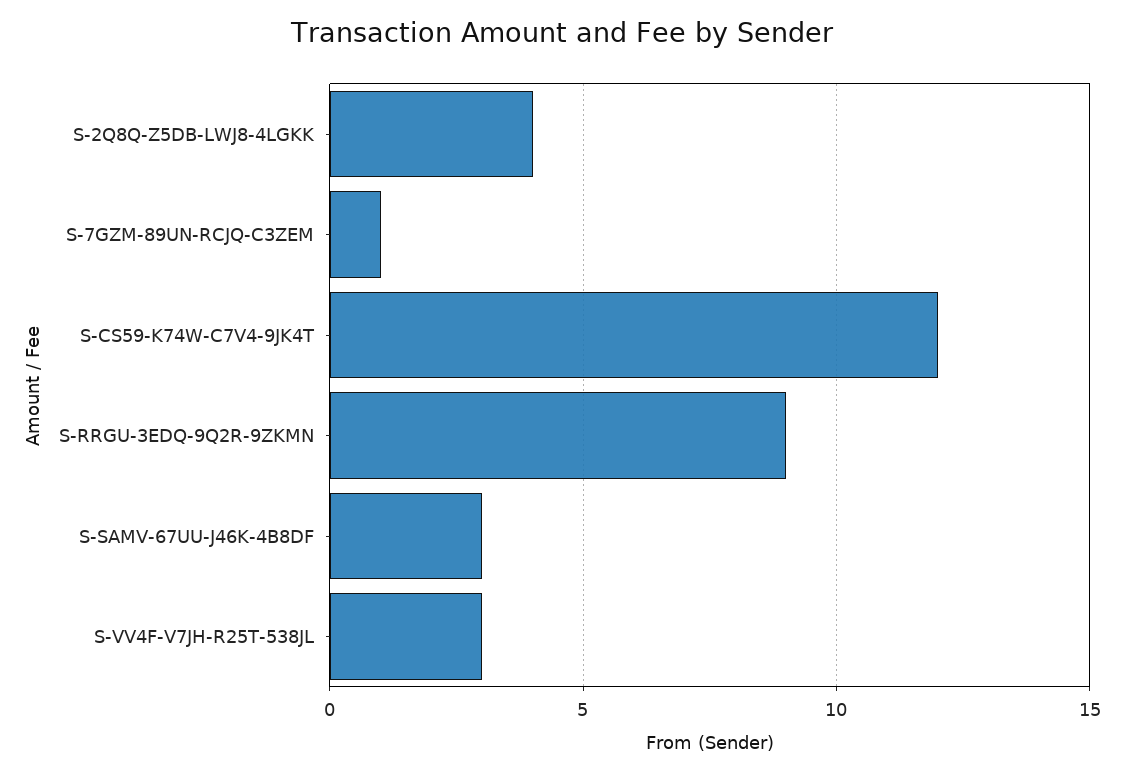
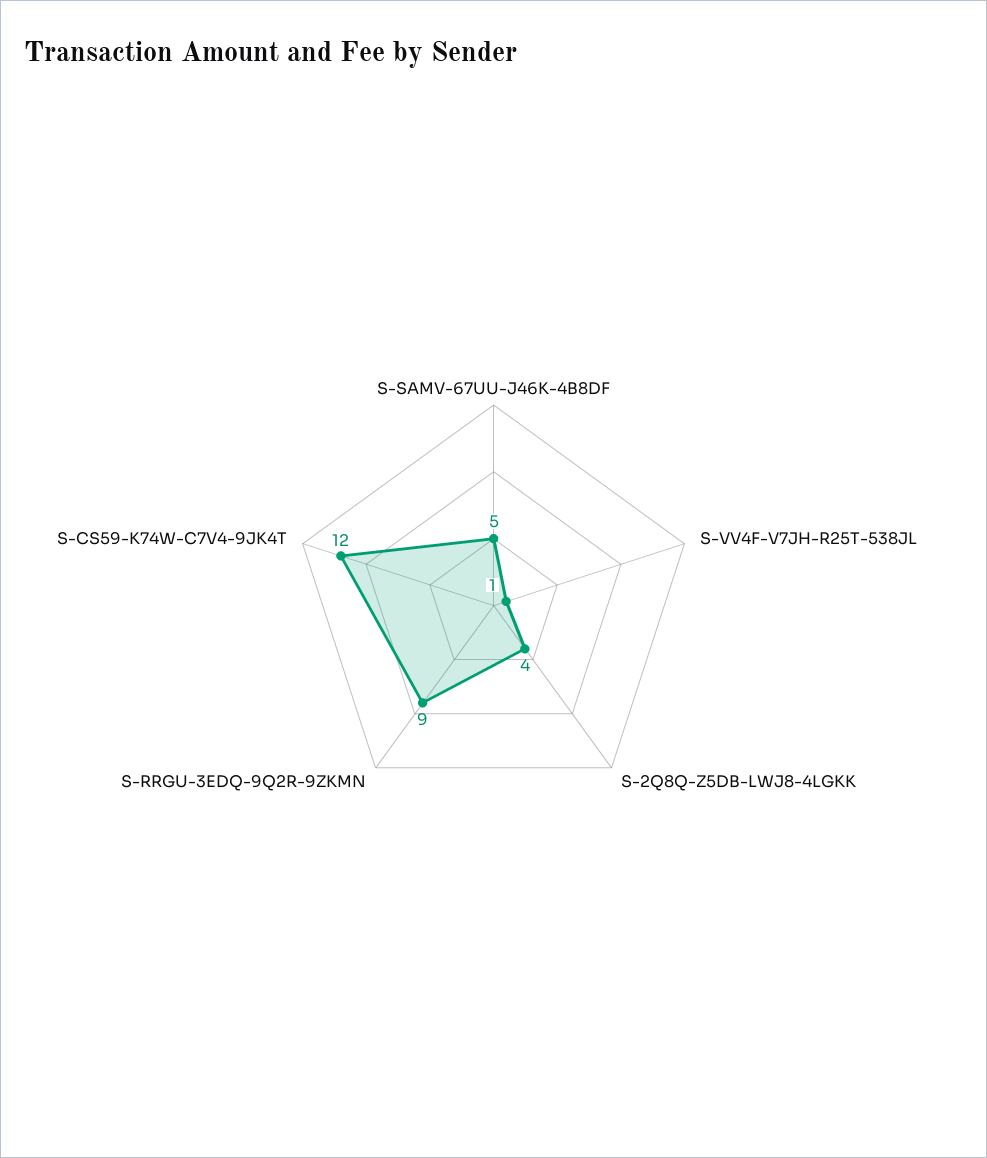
  {
    "S-2Q8Q-Z5DB-LWJ8-4LGKK": 4,
-   "S-7GZM-89UN-RCJQ-C3ZEM": 1,
    "S-CS59-K74W-C7V4-9JK4T": 12,
    "S-RRGU-3EDQ-9Q2R-9ZKMN": 9,
-   "S-SAMV-67UU-J46K-4B8DF": 3,
+   "S-SAMV-67UU-J46K-4B8DF": 5,
-   "S-VV4F-V7JH-R25T-538JL": 3
+   "S-VV4F-V7JH-R25T-538JL": 1
  }

